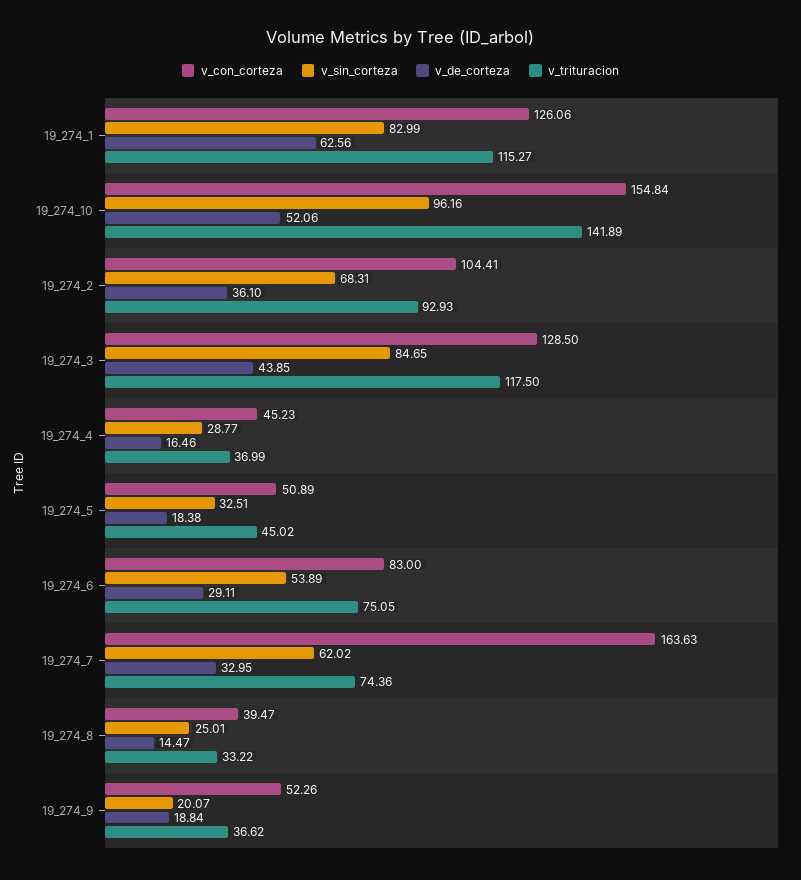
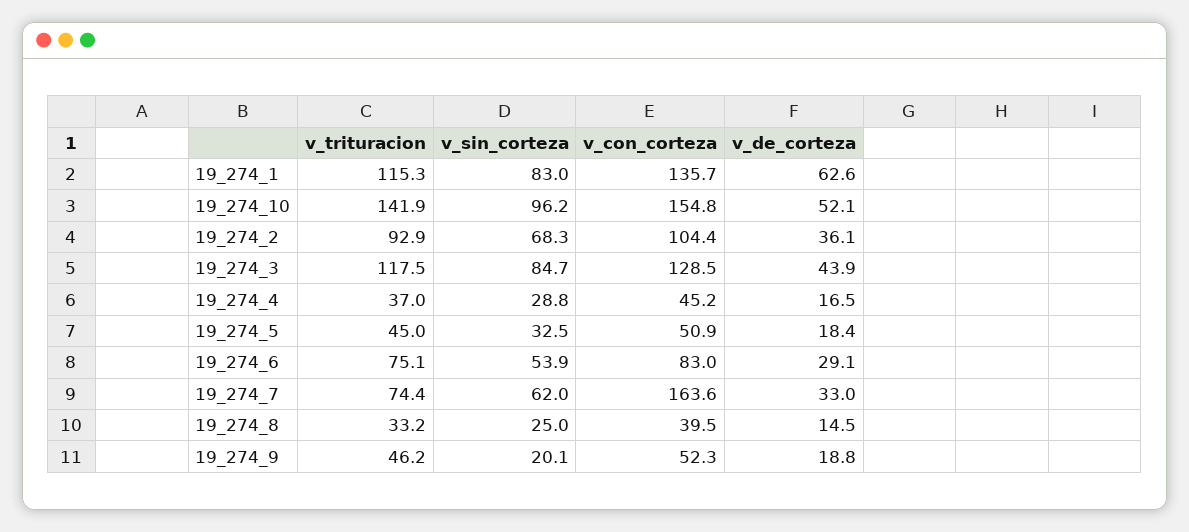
  {
    "v_con_corteza": {
-     "19_274_1": 126.06,
+     "19_274_1": 135.7,
      "19_274_10": 154.84,
      "19_274_2": 104.41,
      "19_274_3": 128.5,
      "19_274_4": 45.23,
      "19_274_5": 50.89,
      "19_274_6": 83,
      "19_274_7": 163.63,
      "19_274_8": 39.47,
      "19_274_9": 52.26
    },
    "v_sin_corteza": {
      "19_274_1": 82.99,
      "19_274_10": 96.16,
      "19_274_2": 68.31,
      "19_274_3": 84.65,
      "19_274_4": 28.77,
      "19_274_5": 32.51,
      "19_274_6": 53.89,
      "19_274_7": 62.02,
      "19_274_8": 25.01,
      "19_274_9": 20.07
    },
    "v_de_corteza": {
      "19_274_1": 62.56,
      "19_274_10": 52.06,
      "19_274_2": 36.1,
      "19_274_3": 43.85,
      "19_274_4": 16.46,
      "19_274_5": 18.38,
      "19_274_6": 29.11,
      "19_274_7": 32.95,
      "19_274_8": 14.47,
      "19_274_9": 18.84
    },
    "v_trituracion": {
      "19_274_1": 115.27,
      "19_274_10": 141.89,
      "19_274_2": 92.93,
      "19_274_3": 117.5,
      "19_274_4": 36.99,
      "19_274_5": 45.02,
      "19_274_6": 75.05,
      "19_274_7": 74.36,
      "19_274_8": 33.22,
-     "19_274_9": 36.62
+     "19_274_9": 46.2
    }
  }

